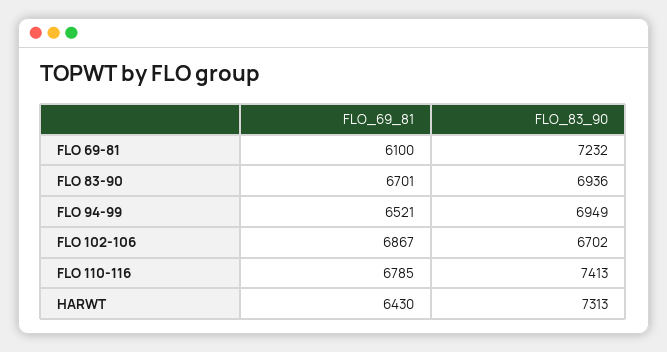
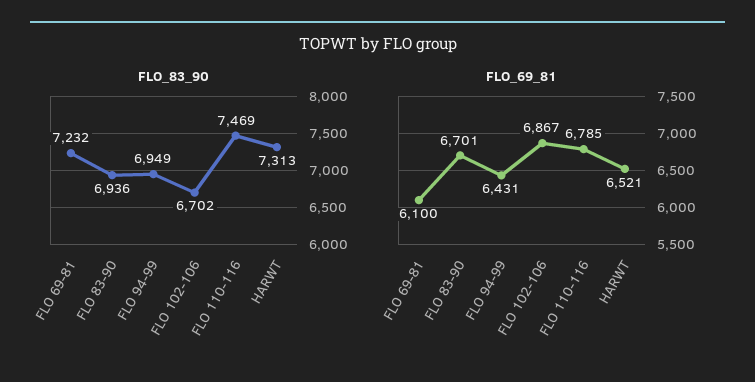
  {
    "FLO_69_81": {
      "FLO 69-81": 6100,
      "FLO 83-90": 6701,
-     "FLO 94-99": 6521,
+     "FLO 94-99": 6431,
      "FLO 102-106": 6867,
      "FLO 110-116": 6785,
-     "HARWT": 6430
+     "HARWT": 6521
    },
    "FLO_83_90": {
      "FLO 69-81": 7232,
      "FLO 83-90": 6936,
      "FLO 94-99": 6949,
      "FLO 102-106": 6702,
-     "FLO 110-116": 7413,
+     "FLO 110-116": 7469,
      "HARWT": 7313
    }
  }

